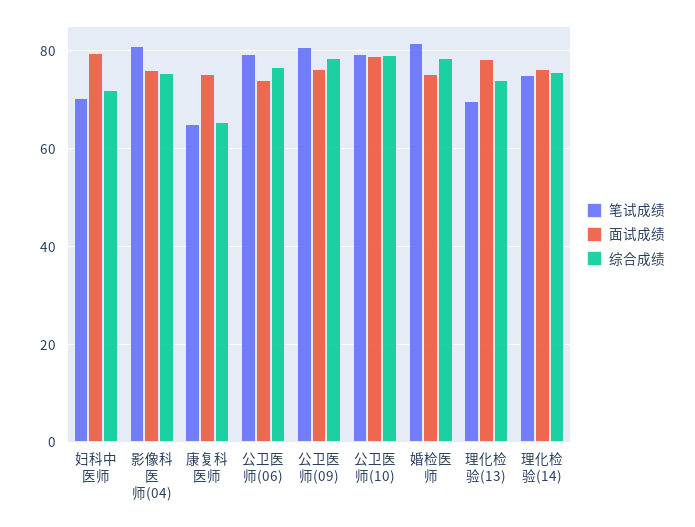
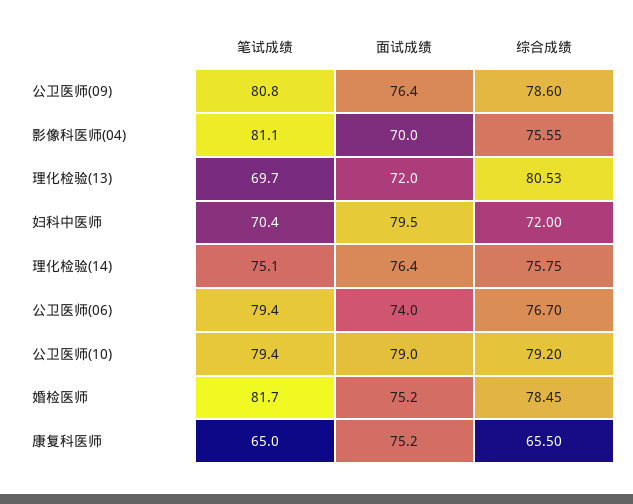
  {
    "笔试成绩": {
      "妇科中医师": 70.4,
      "影像科医师(04)": 81.1,
      "康复科医师": 65,
      "公卫医师(06)": 79.4,
      "公卫医师(09)": 80.8,
      "公卫医师(10)": 79.4,
      "婚检医师": 81.7,
      "理化检验(13)": 69.7,
      "理化检验(14)": 75.1
    },
    "面试成绩": {
      "妇科中医师": 79.5,
-     "影像科医师(04)": 76,
+     "影像科医师(04)": 70,
      "康复科医师": 75.2,
      "公卫医师(06)": 74,
      "公卫医师(09)": 76.4,
      "公卫医师(10)": 79,
      "婚检医师": 75.2,
-     "理化检验(13)": 78,
+     "理化检验(13)": 72,
      "理化检验(14)": 76.4
    },
    "综合成绩": {
      "妇科中医师": 72,
      "影像科医师(04)": 75.55,
      "康复科医师": 65.5,
      "公卫医师(06)": 76.7,
      "公卫医师(09)": 78.6,
      "公卫医师(10)": 79.2,
      "婚检医师": 78.45,
-     "理化检验(13)": 74,
+     "理化检验(13)": 80.53,
      "理化检验(14)": 75.75
    }
  }

